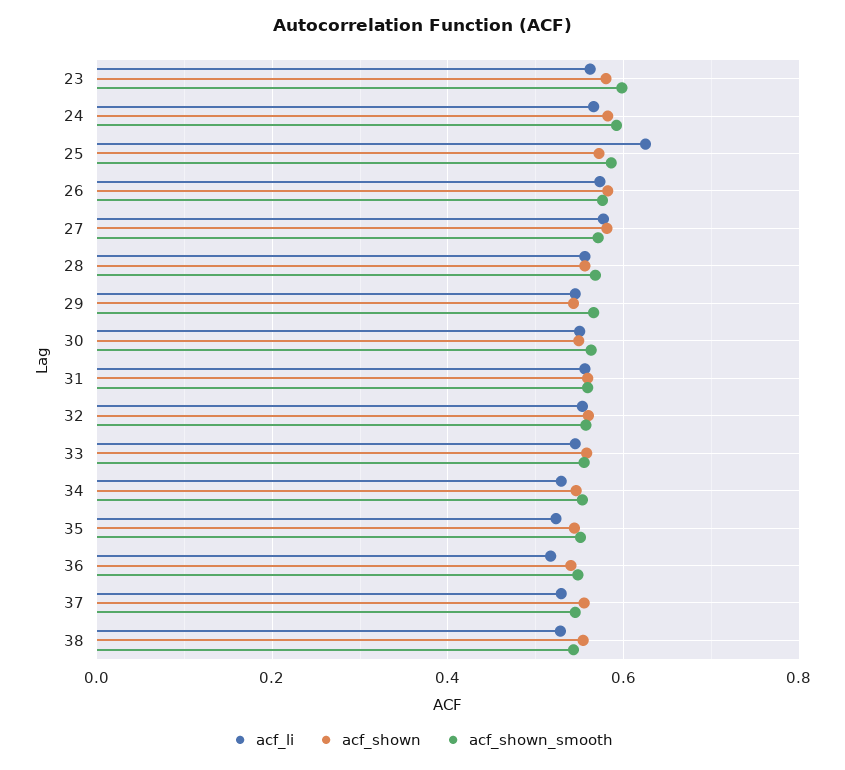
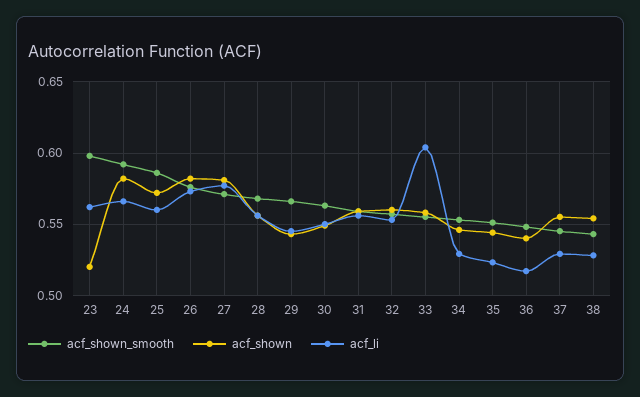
  {
    "acf_li": {
      "23": 0.56,
      "24": 0.565,
-     "25": 0.62,
+     "25": 0.56,
      "26": 0.575,
      "27": 0.575,
      "28": 0.555,
      "29": 0.545,
      "30": 0.55,
      "31": 0.555,
      "32": 0.555,
-     "33": 0.54,
+     "33": 0.605,
      "34": 0.53,
      "35": 0.525,
      "36": 0.515,
      "37": 0.53,
      "38": 0.53
    },
    "acf_shown": {
-     "23": 0.58,
+     "23": 0.52,
      "24": 0.58,
      "25": 0.57,
      "26": 0.58,
      "27": 0.58,
      "28": 0.555,
      "29": 0.545,
      "30": 0.55,
      "31": 0.56,
      "32": 0.56,
      "33": 0.56,
      "34": 0.545,
      "35": 0.545,
      "36": 0.54,
      "37": 0.555,
      "38": 0.555
    },
    "acf_shown_smooth": {
      "23": 0.6,
      "24": 0.59,
      "25": 0.585,
      "26": 0.575,
      "27": 0.57,
      "28": 0.57,
      "29": 0.565,
      "30": 0.565,
      "31": 0.56,
      "32": 0.555,
      "33": 0.555,
      "34": 0.555,
      "35": 0.55,
      "36": 0.55,
      "37": 0.545,
      "38": 0.545
    }
  }

